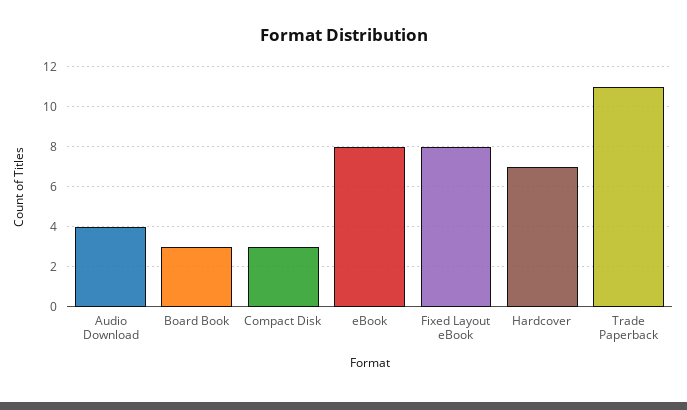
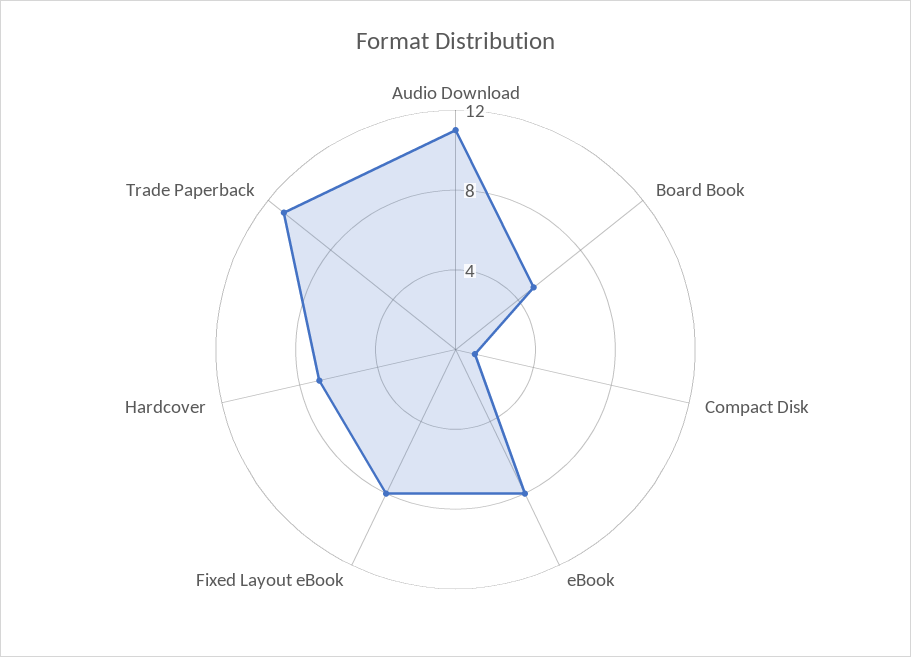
  {
-   "Audio Download": 4,
+   "Audio Download": 11,
-   "Board Book": 3,
+   "Board Book": 5,
-   "Compact Disk": 3,
+   "Compact Disk": 1,
    "eBook": 8,
    "Fixed Layout eBook": 8,
    "Hardcover": 7,
    "Trade Paperback": 11
  }

